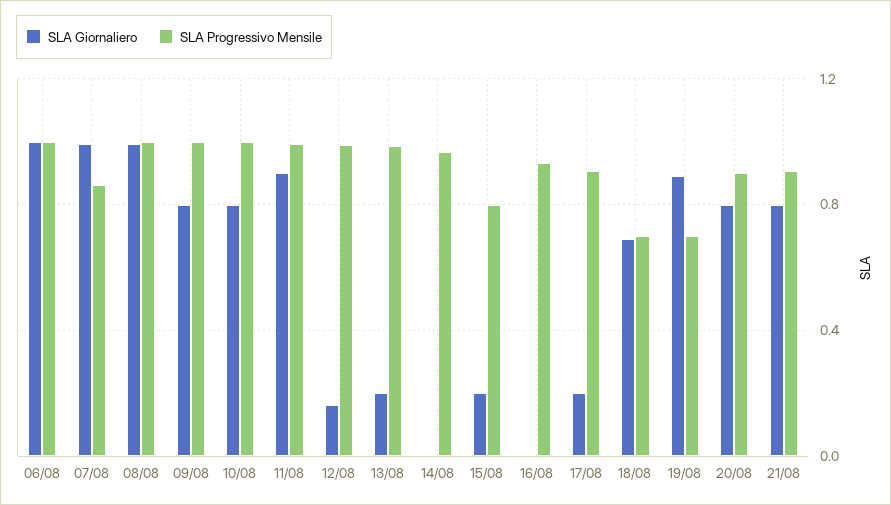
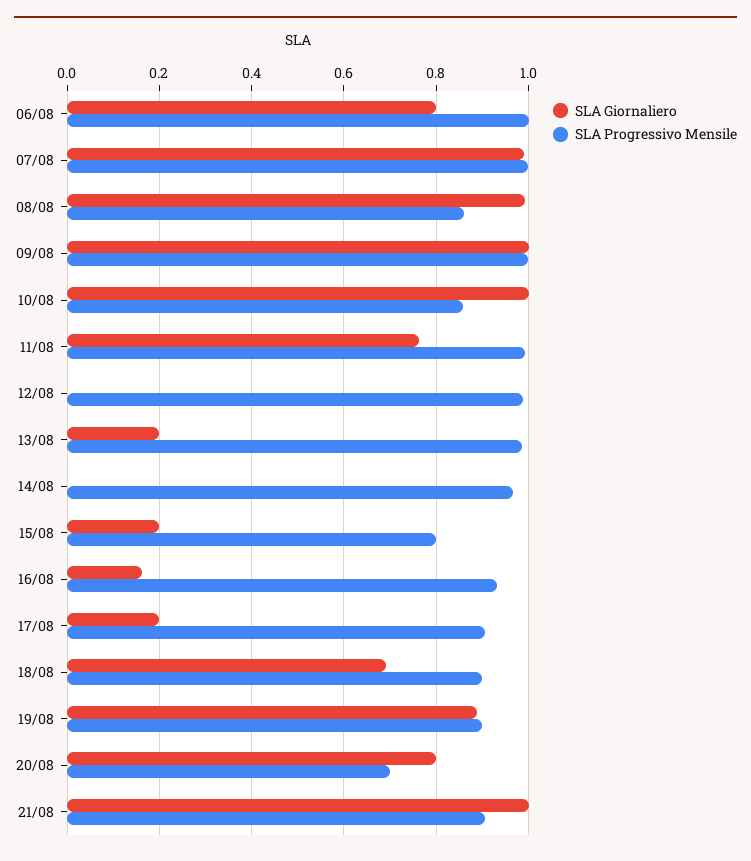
  {
    "SLA Giornaliero": {
-     "06/08": 1,
+     "06/08": 0.8,
      "07/08": 1,
      "08/08": 1,
-     "09/08": 0.8,
+     "09/08": 1,
-     "10/08": 0.8,
+     "10/08": 1,
-     "11/08": 0.9,
+     "11/08": 0.76,
-     "12/08": 0.15,
+     "12/08": 0,
      "13/08": 0.2,
      "14/08": 0,
      "15/08": 0.2,
-     "16/08": 0,
+     "16/08": 0.16,
      "17/08": 0.2,
      "18/08": 0.7,
      "19/08": 0.88,
      "20/08": 0.8,
-     "21/08": 0.8
+     "21/08": 1
    },
    "SLA Progressivo Mensile": {
      "06/08": 1,
-     "07/08": 0.85,
+     "07/08": 1,
-     "08/08": 1,
+     "08/08": 0.86,
      "09/08": 1,
-     "10/08": 1,
+     "10/08": 0.86,
      "11/08": 1,
      "12/08": 0.98,
      "13/08": 0.98,
      "14/08": 0.96,
      "15/08": 0.8,
      "16/08": 0.94,
      "17/08": 0.9,
-     "18/08": 0.7,
+     "18/08": 0.9,
-     "19/08": 0.7,
+     "19/08": 0.9,
-     "20/08": 0.9,
+     "20/08": 0.7,
      "21/08": 0.9
    }
  }

